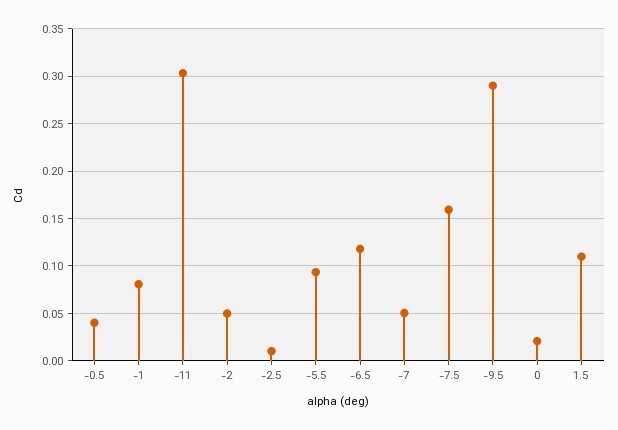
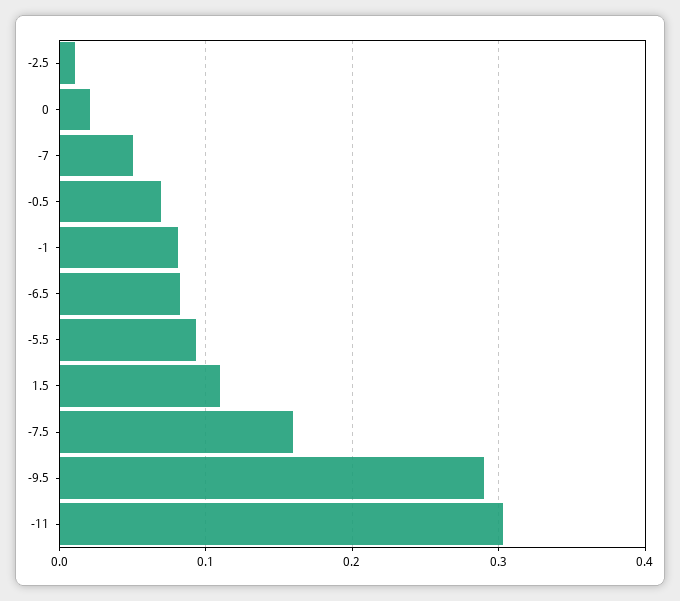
  {
-   "-0.5": 0.04,
+   "-0.5": 0.07,
    "-1": 0.08,
    "-11": 0.3,
-   "-2": 0.05,
    "-2.5": 0.01,
    "-5.5": 0.09,
-   "-6.5": 0.12,
+   "-6.5": 0.08,
    "-7": 0.05,
    "-7.5": 0.16,
    "-9.5": 0.29,
    "0": 0.02,
    "1.5": 0.11
  }

